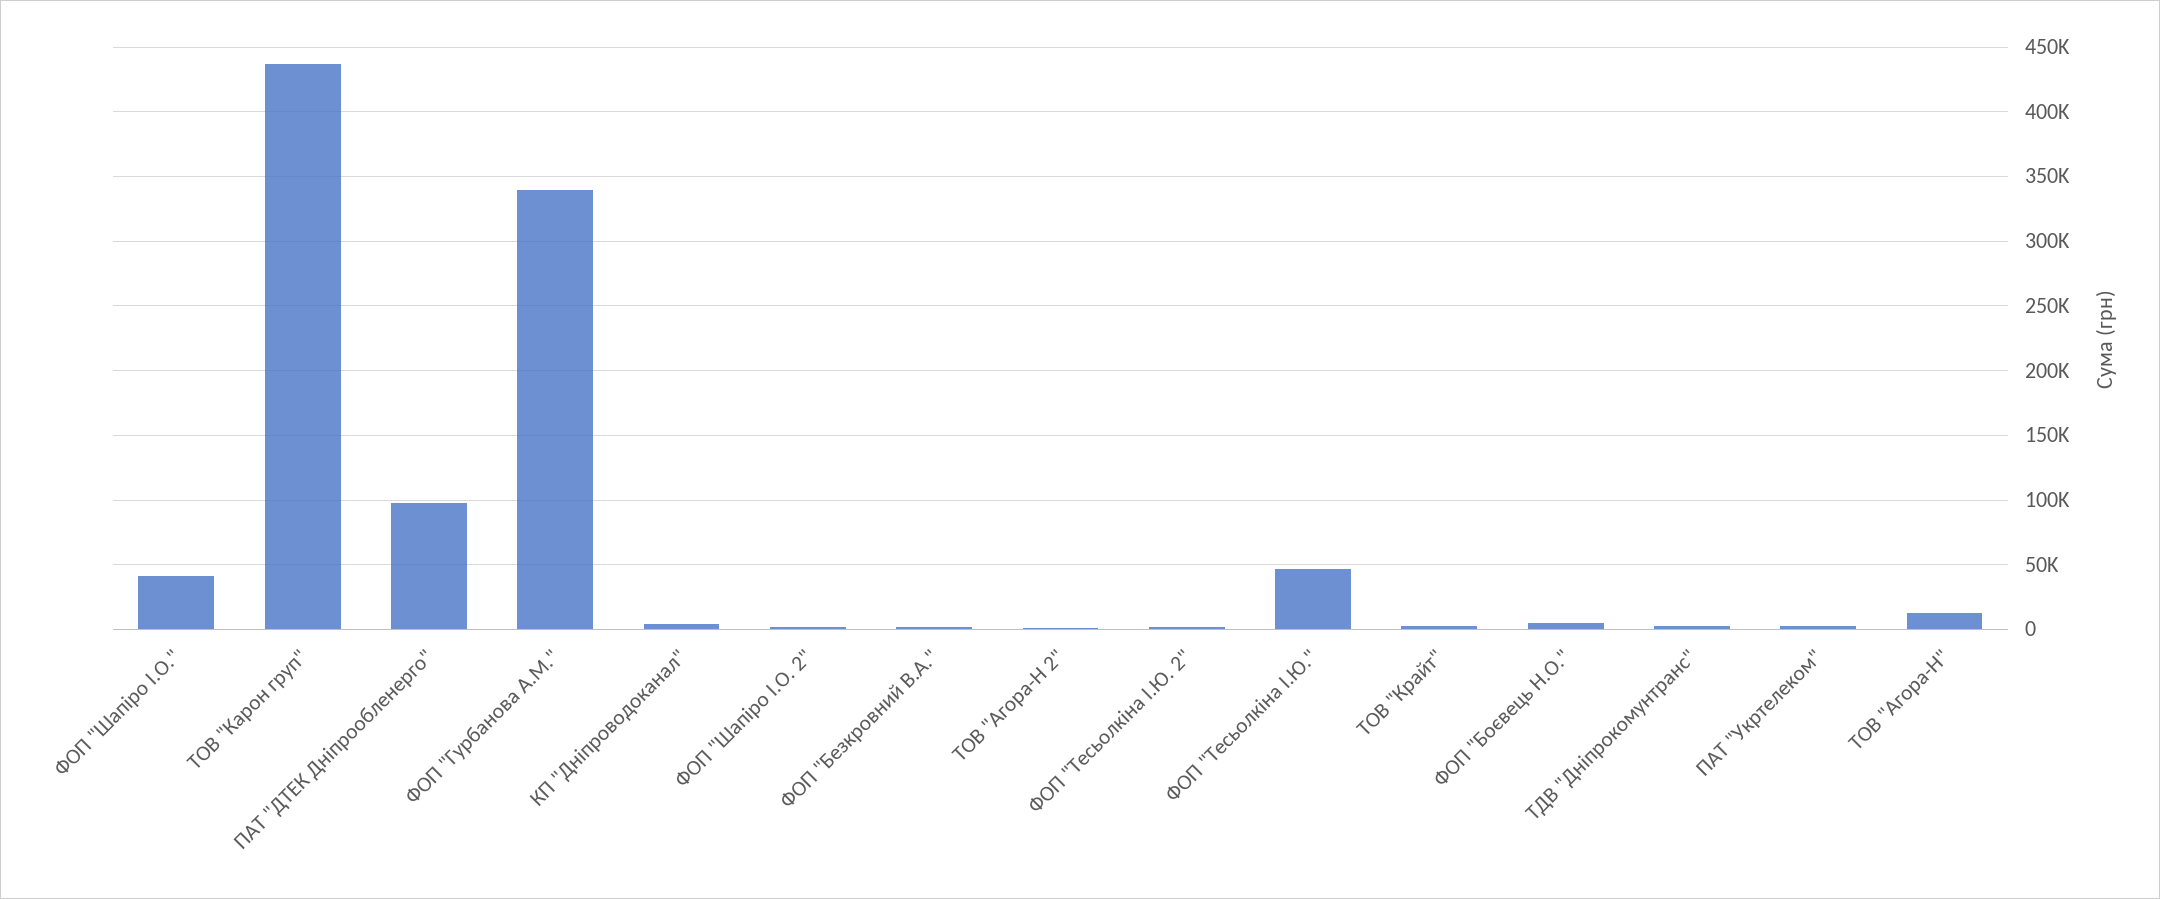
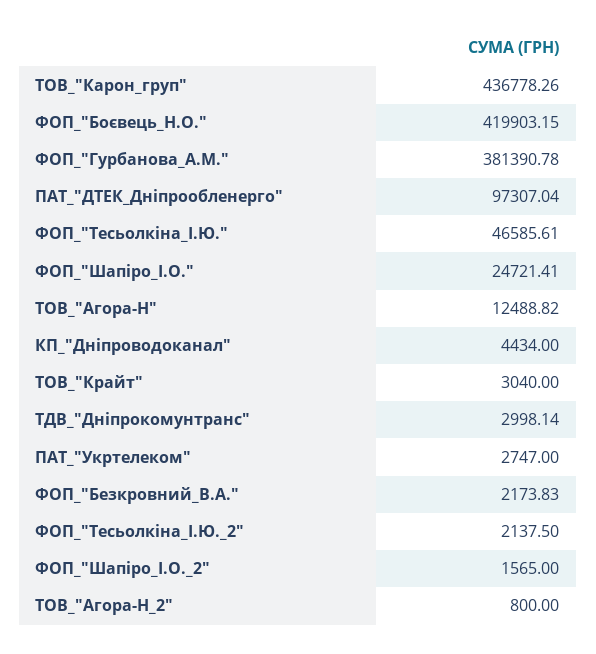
  {
-   "ФОП \"Шапіро І.О.\"": 40000,
+   "ФОП \"Шапіро І.О.\"": 24721.41,
    "ТОВ \"Карон груп\"": 436778.26,
    "ПАТ \"ДТЕК Дніпрообленерго\"": 97307.04,
-   "ФОП \"Гурбанова А.М.\"": 340000,
+   "ФОП \"Гурбанова А.М.\"": 381390.78,
    "КП \"Дніпроводоканал\"": 4434,
    "ФОП \"Шапіро І.О. 2\"": 1565,
    "ФОП \"Безкровний В.А.\"": 2173.83,
    "ТОВ \"Агора-Н 2\"": 800,
    "ФОП \"Тесьолкіна І.Ю. 2\"": 2137.5,
    "ФОП \"Тесьолкіна І.Ю.\"": 46585.61,
    "ТОВ \"Крайт\"": 3040,
-   "ФОП \"Боєвець Н.О.\"": 5000,
+   "ФОП \"Боєвець Н.О.\"": 419903.15,
    "ТДВ \"Дніпрокомунтранс\"": 2998.14,
    "ПАТ \"Укртелеком\"": 2747,
    "ТОВ \"Агора-Н\"": 12488.82
  }

